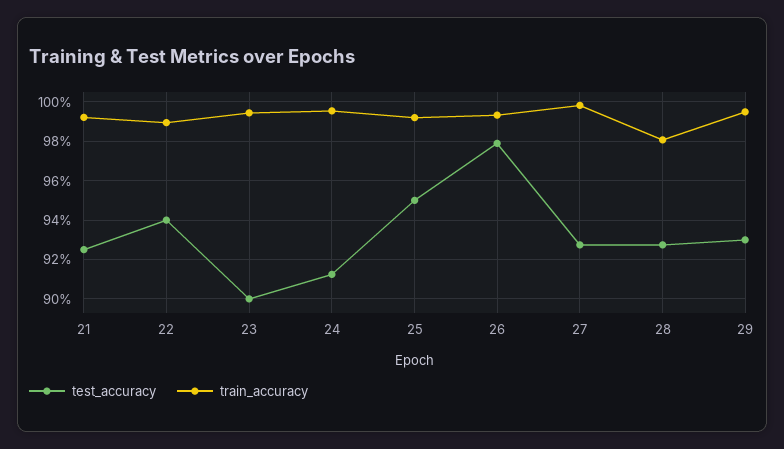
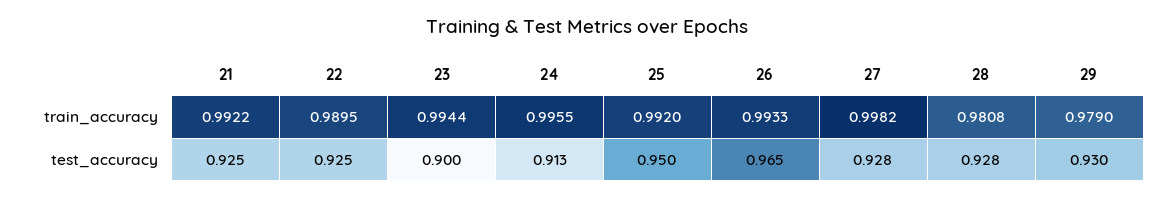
  {
    "test_accuracy": {
      "21": 0.925,
-     "22": 0.94,
+     "22": 0.925,
      "23": 0.9,
      "24": 0.913,
      "25": 0.95,
-     "26": 0.98,
+     "26": 0.965,
      "27": 0.928,
      "28": 0.928,
      "29": 0.93
    },
    "train_accuracy": {
      "21": 0.9922,
      "22": 0.9895,
      "23": 0.9944,
      "24": 0.9955,
      "25": 0.992,
      "26": 0.9933,
      "27": 0.9982,
      "28": 0.9808,
-     "29": 0.995
+     "29": 0.979
    }
  }

